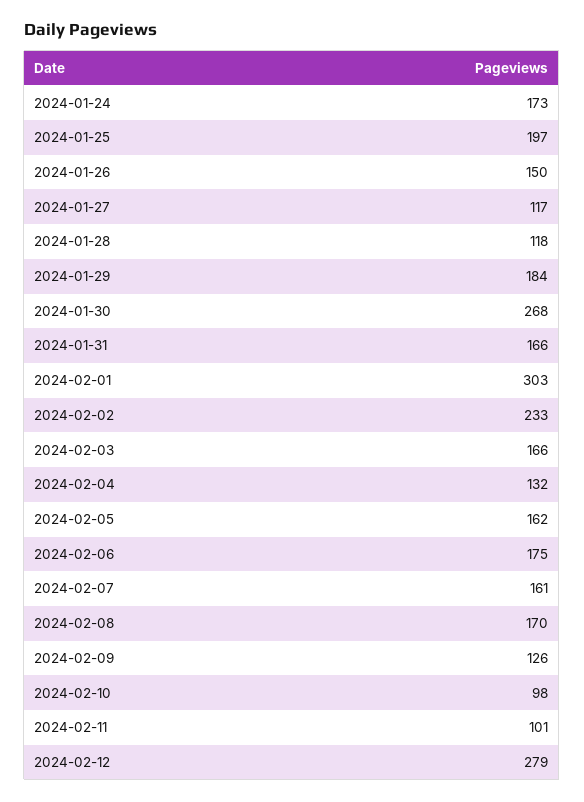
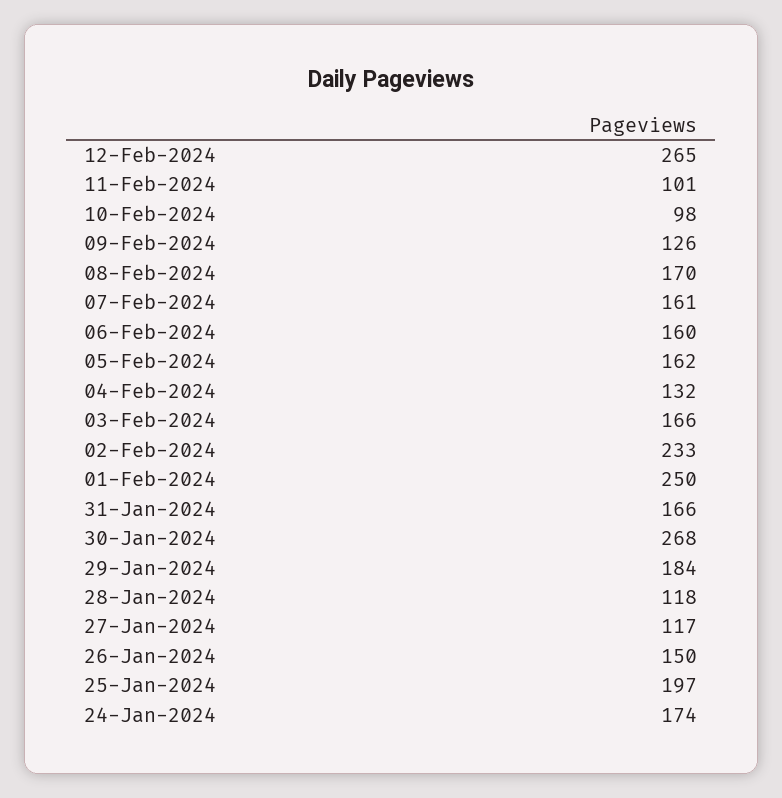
  {
-   "2024-01-24": 173,
+   "2024-01-24": 174,
    "2024-01-25": 197,
    "2024-01-26": 150,
    "2024-01-27": 117,
    "2024-01-28": 118,
    "2024-01-29": 184,
    "2024-01-30": 268,
    "2024-01-31": 166,
-   "2024-02-01": 303,
+   "2024-02-01": 250,
    "2024-02-02": 233,
    "2024-02-03": 166,
    "2024-02-04": 132,
    "2024-02-05": 162,
-   "2024-02-06": 175,
+   "2024-02-06": 160,
    "2024-02-07": 161,
    "2024-02-08": 170,
    "2024-02-09": 126,
    "2024-02-10": 98,
    "2024-02-11": 101,
-   "2024-02-12": 279
+   "2024-02-12": 265
  }

